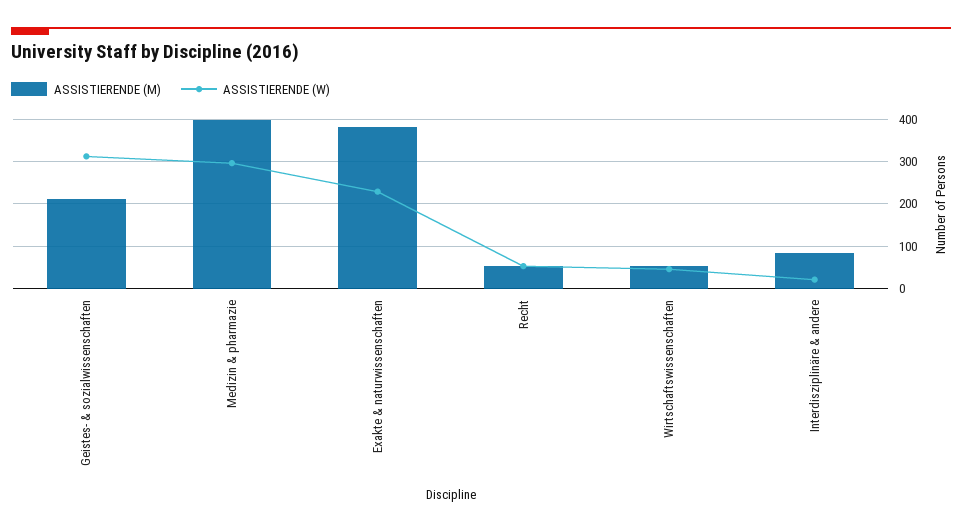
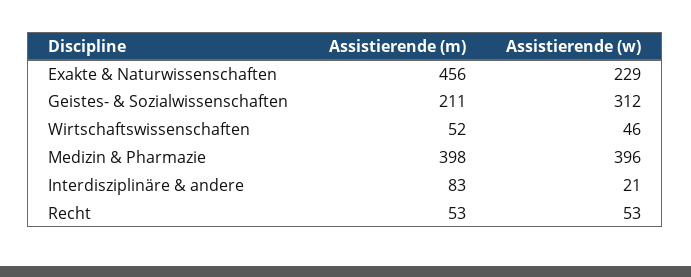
  {
    "ASSISTIERENDE (M)": {
      "Geistes- & sozialwissenschaften": 211,
      "Medizin & pharmazie": 398,
-     "Exakte & naturwissenschaften": 380,
+     "Exakte & naturwissenschaften": 456,
      "Recht": 53,
      "Wirtschaftswissenschaften": 52,
      "Interdisziplinäre & andere": 83
    },
    "ASSISTIERENDE (W)": {
      "Geistes- & sozialwissenschaften": 312,
-     "Medizin & pharmazie": 300,
+     "Medizin & pharmazie": 396,
      "Exakte & naturwissenschaften": 229,
      "Recht": 53,
      "Wirtschaftswissenschaften": 46,
      "Interdisziplinäre & andere": 21
    }
  }

